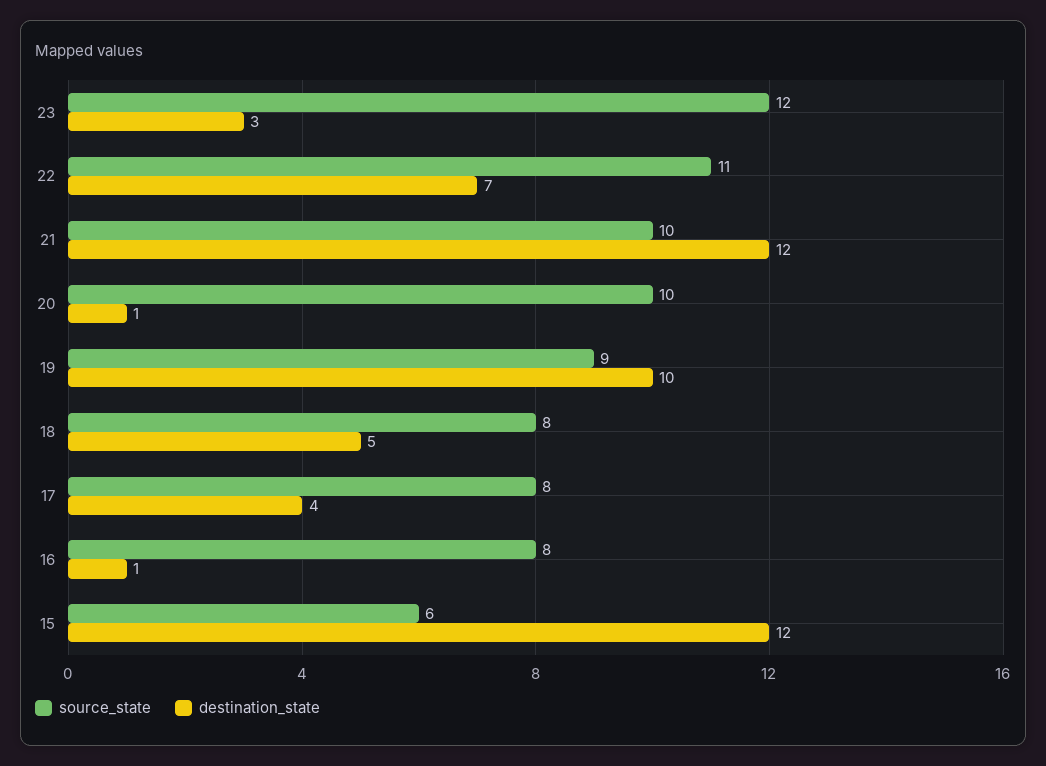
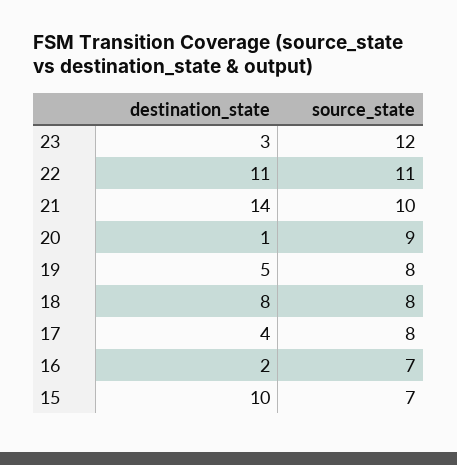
  {
    "source_state": {
      "23": 12,
      "22": 11,
      "21": 10,
-     "20": 10,
+     "20": 9,
-     "19": 9,
+     "19": 8,
      "18": 8,
      "17": 8,
-     "16": 8,
+     "16": 7,
-     "15": 6
+     "15": 7
    },
    "destination_state": {
      "23": 3,
-     "22": 7,
+     "22": 11,
-     "21": 12,
+     "21": 14,
      "20": 1,
-     "19": 10,
+     "19": 5,
-     "18": 5,
+     "18": 8,
      "17": 4,
-     "16": 1,
+     "16": 2,
-     "15": 12
+     "15": 10
    }
  }

